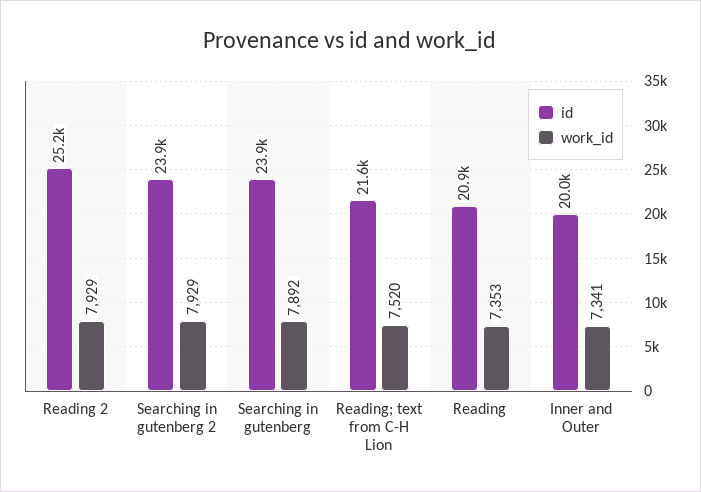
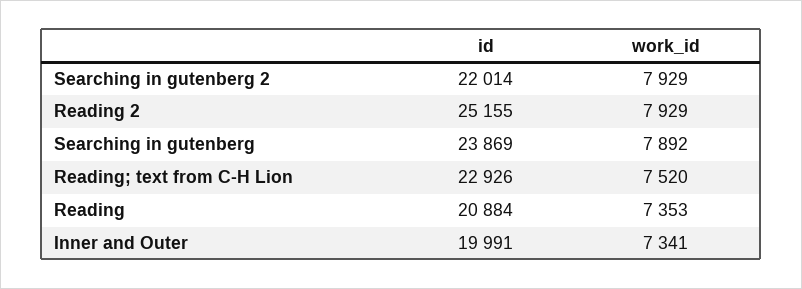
  {
    "id": {
      "Reading 2": 25155,
-     "Searching in gutenberg 2": 23900,
+     "Searching in gutenberg 2": 22014,
      "Searching in gutenberg": 23869,
-     "Reading; text from C-H Lion": 21600,
+     "Reading; text from C-H Lion": 22926,
      "Reading": 20884,
      "Inner and Outer": 19991
    },
    "work_id": {
      "Reading 2": 7929,
      "Searching in gutenberg 2": 7929,
      "Searching in gutenberg": 7892,
      "Reading; text from C-H Lion": 7520,
      "Reading": 7353,
      "Inner and Outer": 7341
    }
  }

